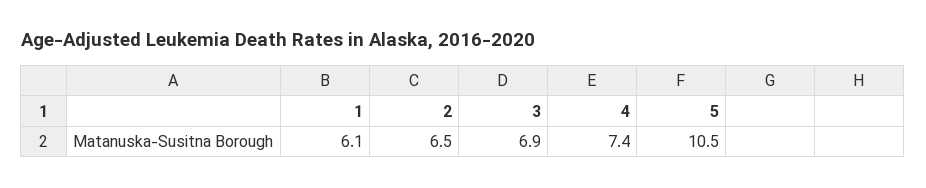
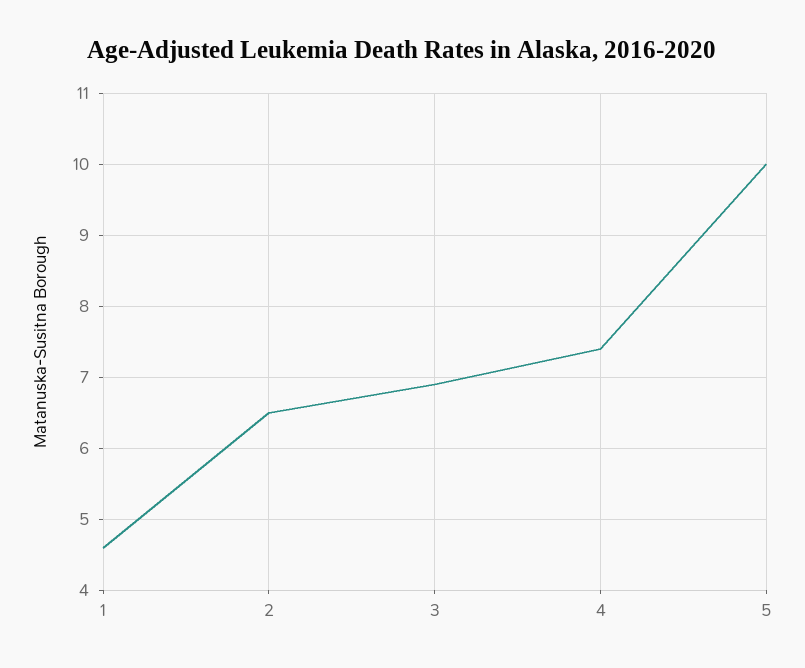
  {
-   "1": 6.1,
+   "1": 4.6,
    "2": 6.5,
    "3": 6.9,
    "4": 7.4,
-   "5": 10.5
+   "5": 10
  }

